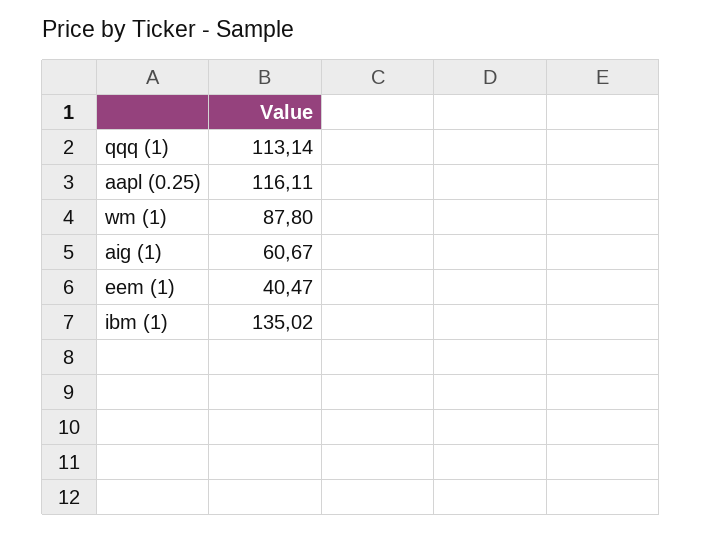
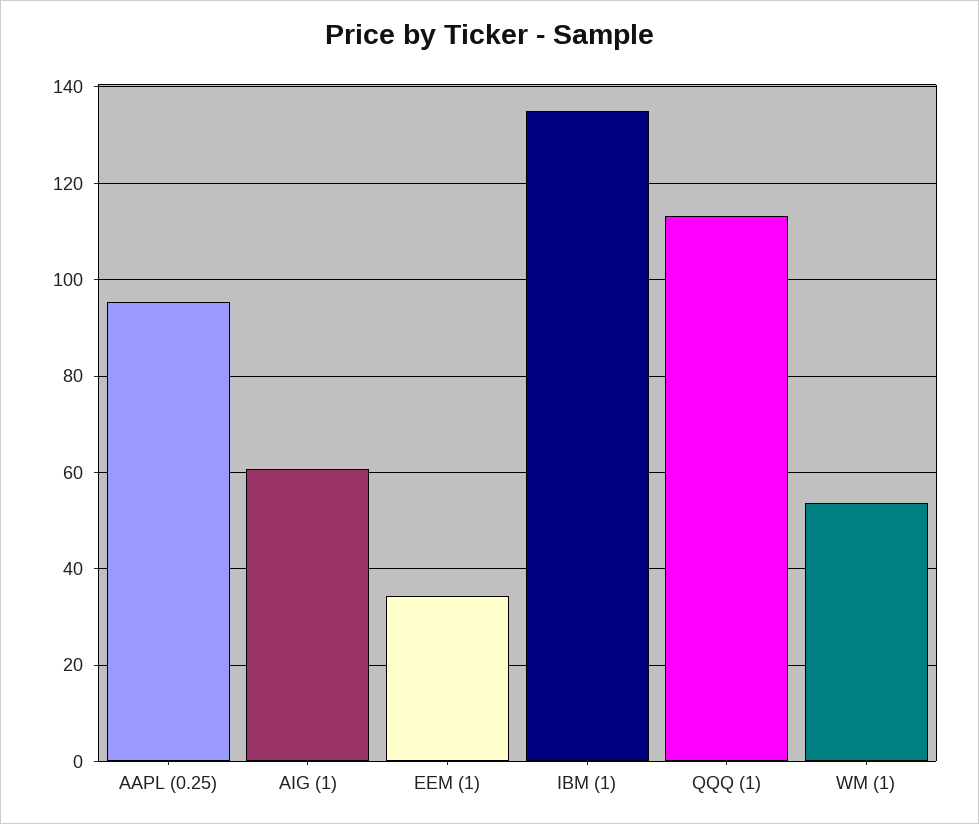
  {
    "qqq (1)": 113.14,
-   "aapl (0.25)": 116.11,
+   "aapl (0.25)": 96,
-   "wm (1)": 87.8,
+   "wm (1)": 54,
    "aig (1)": 60.67,
-   "eem (1)": 40.47,
+   "eem (1)": 34,
    "ibm (1)": 135.02
  }

